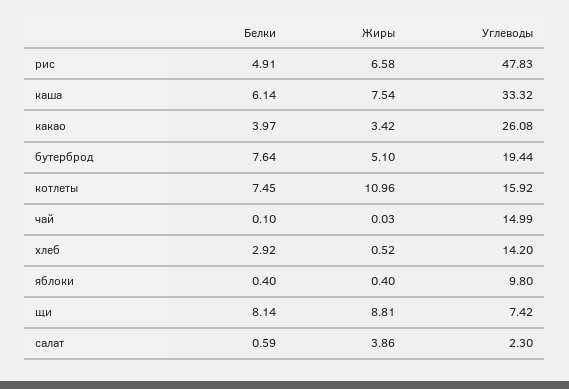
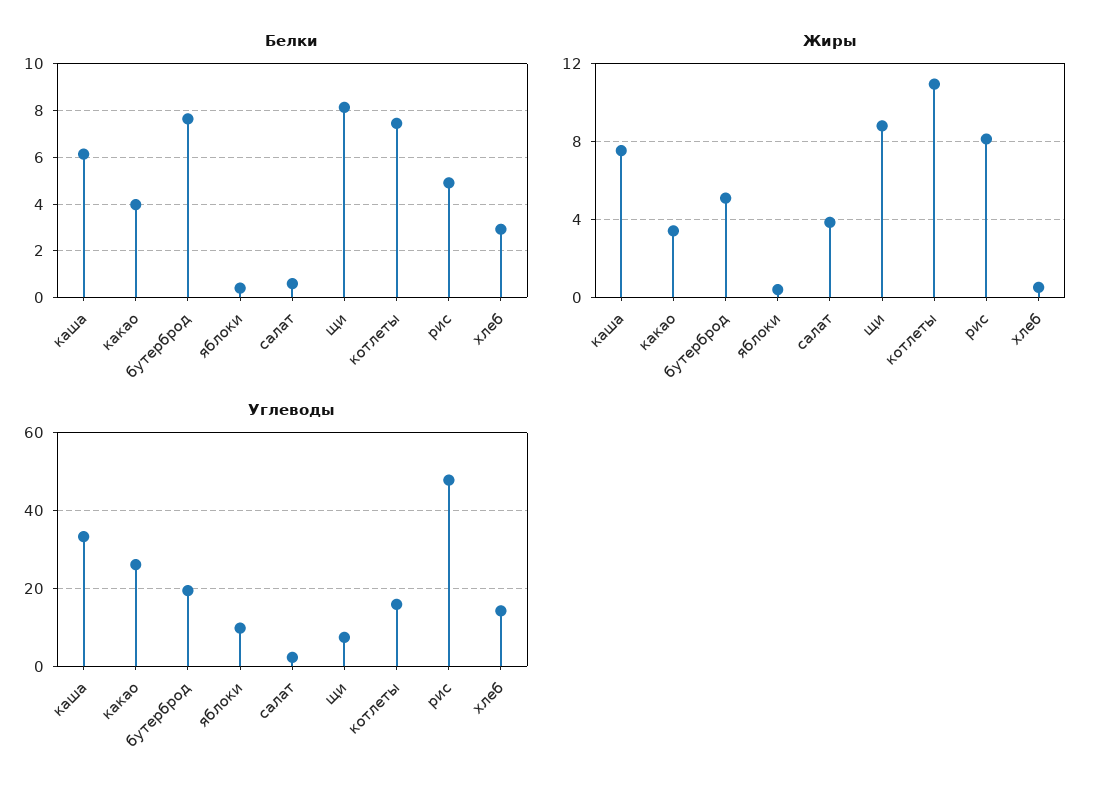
  {
    "Белки": {
      "рис": 4.91,
      "каша": 6.14,
      "какао": 3.97,
      "бутерброд": 7.64,
      "котлеты": 7.45,
-     "чай": 0.1,
      "хлеб": 2.92,
      "яблоки": 0.4,
      "щи": 8.14,
      "салат": 0.59
    },
    "Жиры": {
-     "рис": 6.58,
+     "рис": 8,
      "каша": 7.54,
      "какао": 3.42,
      "бутерброд": 5.1,
      "котлеты": 10.96,
-     "чай": 0.03,
      "хлеб": 0.52,
      "яблоки": 0.4,
      "щи": 8.81,
      "салат": 3.86
    },
    "Углеводы": {
      "рис": 47.83,
      "каша": 33.32,
      "какао": 26.08,
      "бутерброд": 19.44,
      "котлеты": 15.92,
-     "чай": 14.99,
      "хлеб": 14.2,
      "яблоки": 9.8,
      "щи": 7.42,
      "салат": 2.3
    }
  }

